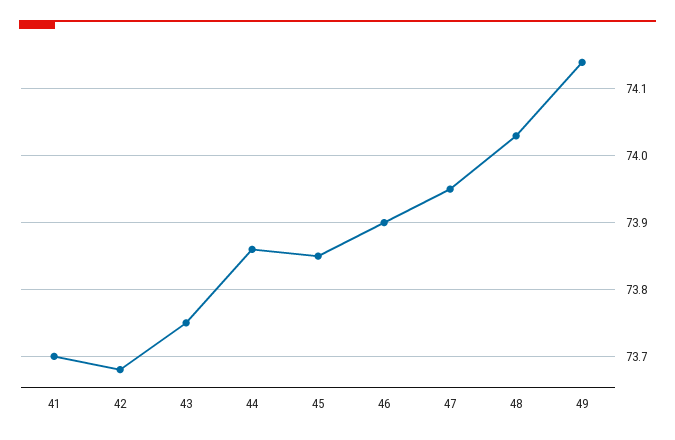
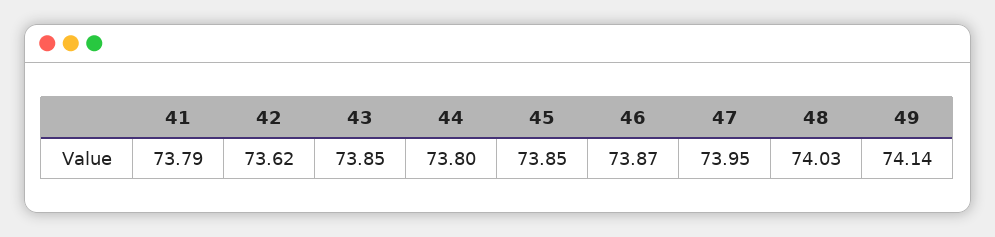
  {
-   "41": 73.7,
+   "41": 73.79,
-   "42": 73.68,
+   "42": 73.62,
-   "43": 73.75,
+   "43": 73.85,
-   "44": 73.86,
+   "44": 73.8,
    "45": 73.85,
-   "46": 73.9,
+   "46": 73.87,
    "47": 73.95,
    "48": 74.03,
    "49": 74.14
  }

